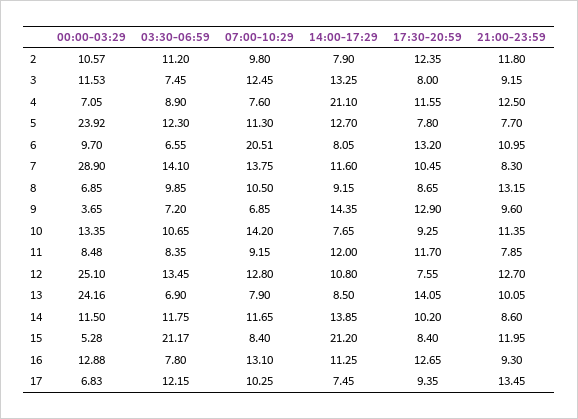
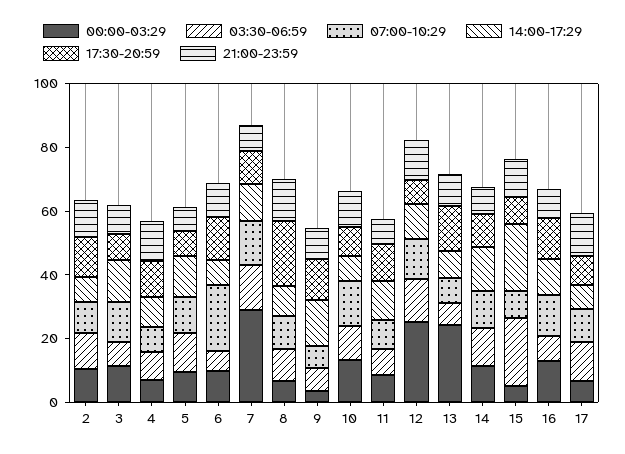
  {
    "00:00-03:29": {
      "2": 10.57,
      "3": 11.53,
      "4": 7.05,
-     "5": 23.92,
+     "5": 10,
      "6": 9.7,
      "7": 28.9,
      "8": 6.85,
      "9": 3.65,
      "10": 13.35,
      "11": 8.48,
      "12": 25.1,
      "13": 24.16,
      "14": 11.5,
      "15": 5.28,
      "16": 12.88,
      "17": 6.83
    },
    "03:30-06:59": {
      "2": 11.2,
      "3": 7.45,
      "4": 8.9,
      "5": 12.3,
      "6": 6.55,
      "7": 14.1,
      "8": 9.85,
      "9": 7.2,
      "10": 10.65,
      "11": 8.35,
      "12": 13.45,
      "13": 6.9,
      "14": 11.75,
      "15": 21.17,
      "16": 7.8,
      "17": 12.15
    },
    "07:00-10:29": {
      "2": 9.8,
      "3": 12.45,
      "4": 7.6,
      "5": 11.3,
      "6": 20.51,
      "7": 13.75,
      "8": 10.5,
      "9": 6.85,
      "10": 14.2,
      "11": 9.15,
      "12": 12.8,
      "13": 7.9,
      "14": 11.65,
      "15": 8.4,
      "16": 13.1,
      "17": 10.25
    },
    "14:00-17:29": {
      "2": 7.9,
      "3": 13.25,
-     "4": 21.1,
+     "4": 10,
      "5": 12.7,
      "6": 8.05,
      "7": 11.6,
      "8": 9.15,
      "9": 14.35,
      "10": 7.65,
      "11": 12,
      "12": 10.8,
      "13": 8.5,
      "14": 13.85,
      "15": 21.2,
      "16": 11.25,
      "17": 7.45
    },
    "17:30-20:59": {
      "2": 12.35,
      "3": 8,
      "4": 11.55,
      "5": 7.8,
      "6": 13.2,
      "7": 10.45,
-     "8": 8.65,
+     "8": 20,
      "9": 12.9,
      "10": 9.25,
      "11": 11.7,
      "12": 7.55,
      "13": 14.05,
      "14": 10.2,
      "15": 8.4,
      "16": 12.65,
      "17": 9.35
    },
    "21:00-23:59": {
      "2": 11.8,
      "3": 9.15,
      "4": 12.5,
      "5": 7.7,
      "6": 10.95,
      "7": 8.3,
      "8": 13.15,
      "9": 9.6,
      "10": 11.35,
      "11": 7.85,
      "12": 12.7,
      "13": 10.05,
      "14": 8.6,
      "15": 11.95,
      "16": 9.3,
      "17": 13.45
    }
  }

